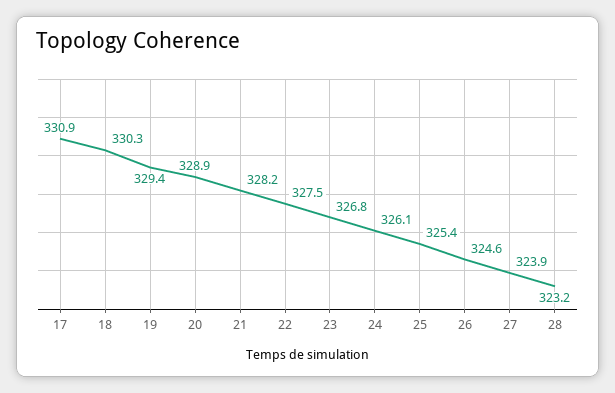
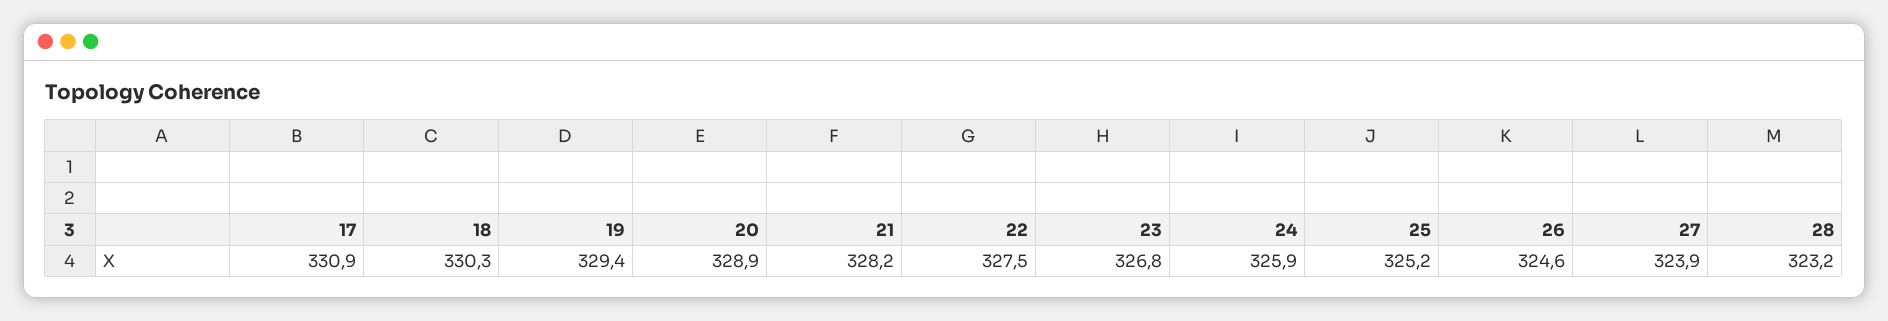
  {
    "17": 330.9,
    "18": 330.3,
    "19": 329.4,
    "20": 328.9,
    "21": 328.2,
    "22": 327.5,
    "23": 326.8,
-   "24": 326.1,
+   "24": 325.9,
-   "25": 325.4,
+   "25": 325.2,
    "26": 324.6,
    "27": 323.9,
    "28": 323.2
  }

